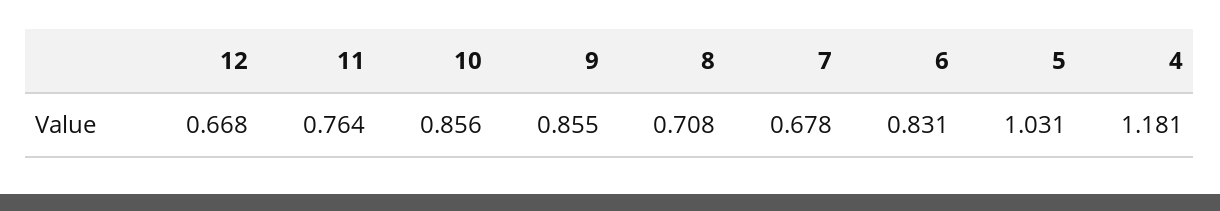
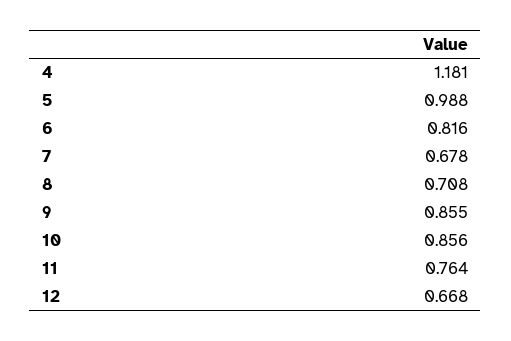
  {
    "12": 0.668,
    "11": 0.764,
    "10": 0.856,
    "9": 0.855,
    "8": 0.708,
    "7": 0.678,
-   "6": 0.831,
+   "6": 0.816,
-   "5": 1.031,
+   "5": 0.988,
    "4": 1.181
  }

